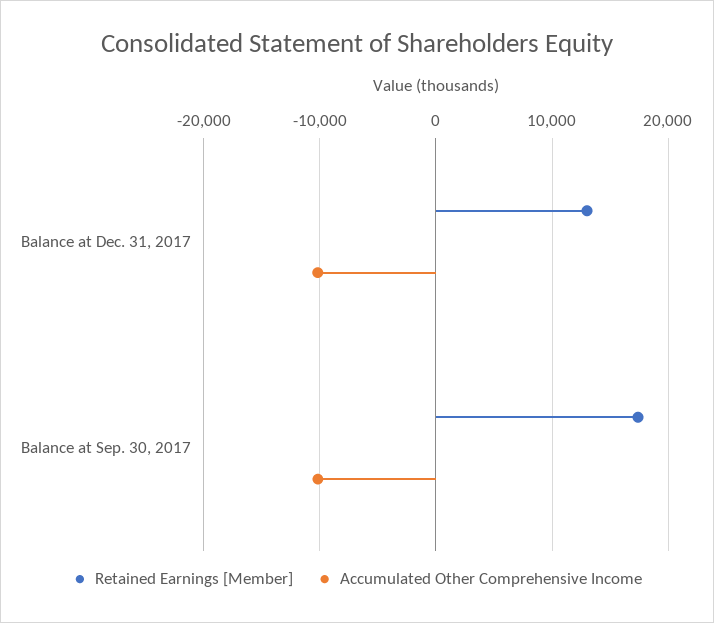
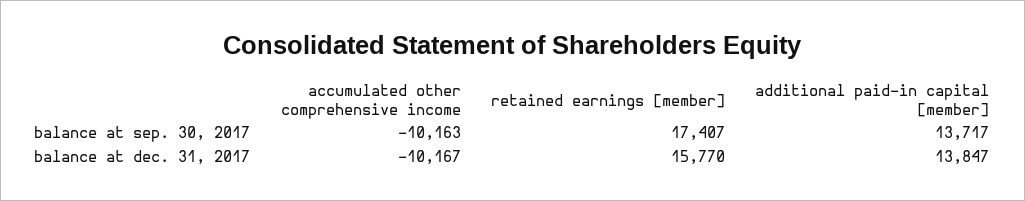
  {
    "Retained Earnings [Member]": {
-     "Balance at Dec. 31, 2017": 13000,
+     "Balance at Dec. 31, 2017": 15770,
      "Balance at Sep. 30, 2017": 17407
    },
    "Accumulated Other Comprehensive Income": {
      "Balance at Dec. 31, 2017": -10167,
      "Balance at Sep. 30, 2017": -10163
-   }
+   },
+   "additional paid-in capital [member]": {
+     "Balance at Sep. 30, 2017": 13717,
+     "Balance at Dec. 31, 2017": 13847
+   }
  }

